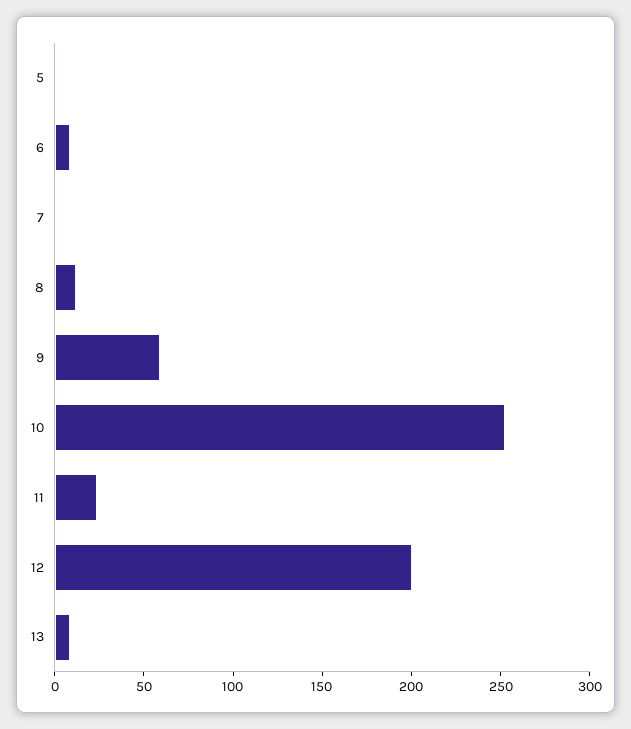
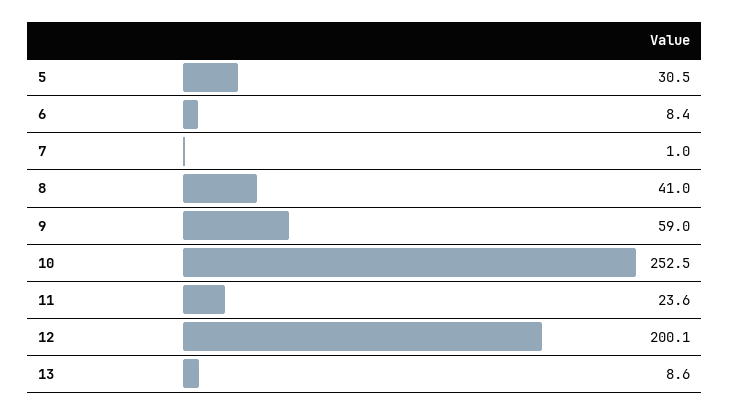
  {
-   "5": 0,
+   "5": 30.5,
    "6": 8.4,
    "7": 1,
-   "8": 10,
+   "8": 41,
    "9": 59,
    "10": 252.5,
    "11": 23.6,
    "12": 200.1,
    "13": 8.6
  }

